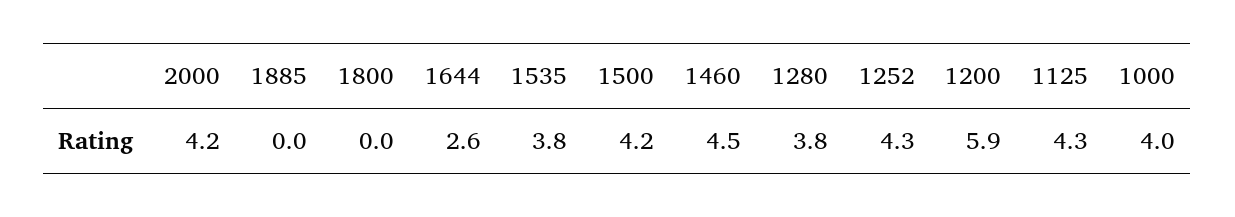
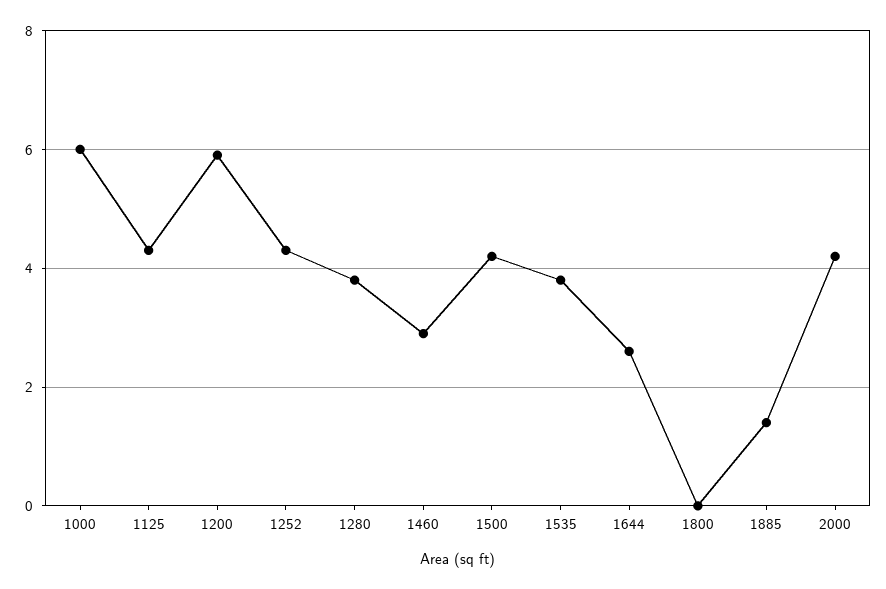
  {
    "2000": 4.2,
-   "1885": 0,
+   "1885": 1.5,
    "1800": 0,
    "1644": 2.6,
    "1535": 3.8,
    "1500": 4.2,
-   "1460": 4.5,
+   "1460": 3,
    "1280": 3.8,
    "1252": 4.3,
    "1200": 5.9,
    "1125": 4.3,
-   "1000": 4
+   "1000": 6
  }

